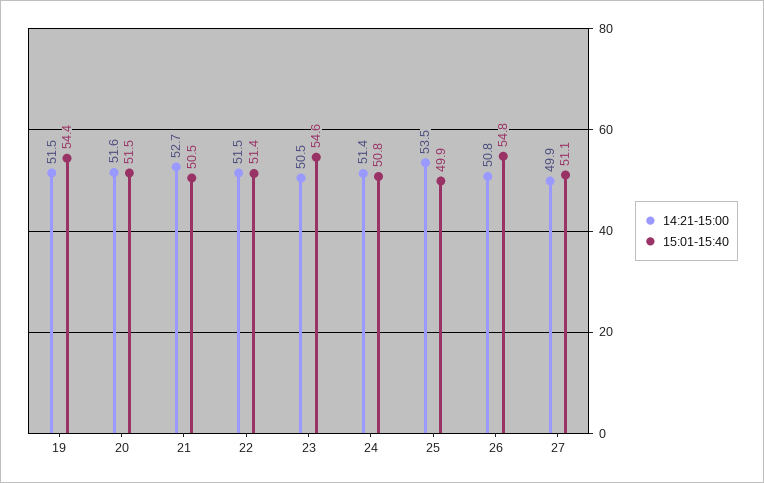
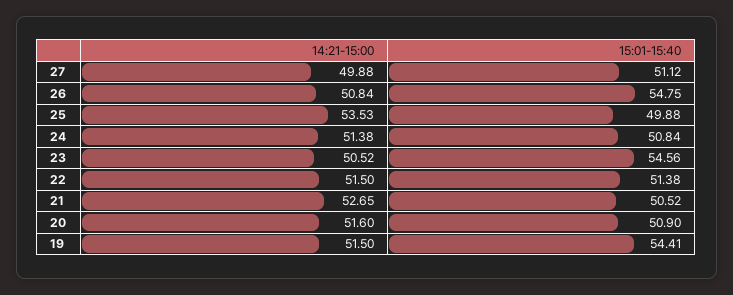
  {
    "14:21-15:00": {
      "19": 51.5,
      "20": 51.6,
      "21": 52.65,
      "22": 51.5,
      "23": 50.52,
      "24": 51.38,
      "25": 53.53,
      "26": 50.84,
      "27": 49.88
    },
    "15:01-15:40": {
      "19": 54.41,
-     "20": 51.5,
+     "20": 50.9,
      "21": 50.52,
      "22": 51.38,
      "23": 54.56,
      "24": 50.84,
      "25": 49.88,
      "26": 54.75,
      "27": 51.12
    }
  }

